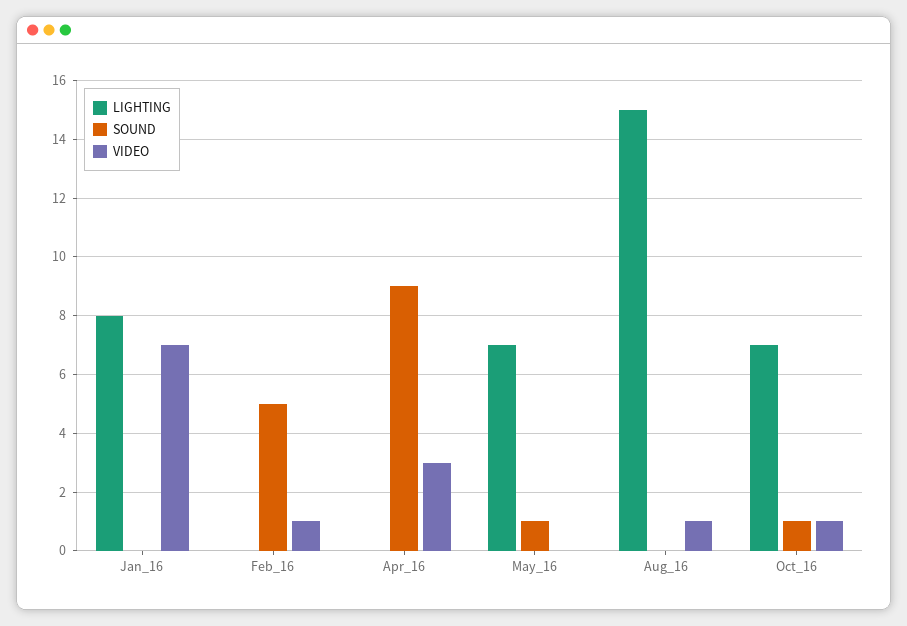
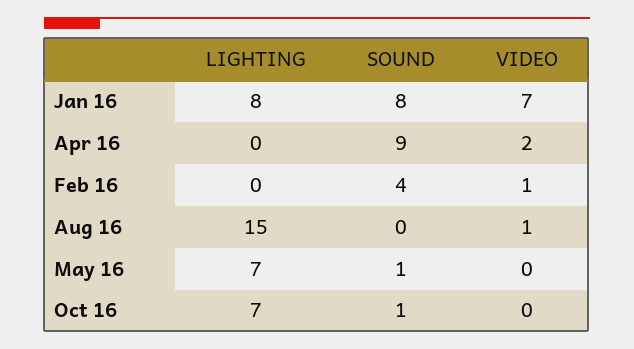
  {
    "LIGHTING": {
      "Jan_16": 8,
      "Feb_16": 0,
      "Apr_16": 0,
      "May_16": 7,
      "Aug_16": 15,
      "Oct_16": 7
    },
    "SOUND": {
-     "Jan_16": 0,
+     "Jan_16": 8,
-     "Feb_16": 5,
+     "Feb_16": 4,
      "Apr_16": 9,
      "May_16": 1,
      "Aug_16": 0,
      "Oct_16": 1
    },
    "VIDEO": {
      "Jan_16": 7,
      "Feb_16": 1,
-     "Apr_16": 3,
+     "Apr_16": 2,
      "May_16": 0,
      "Aug_16": 1,
-     "Oct_16": 1
+     "Oct_16": 0
    }
  }

